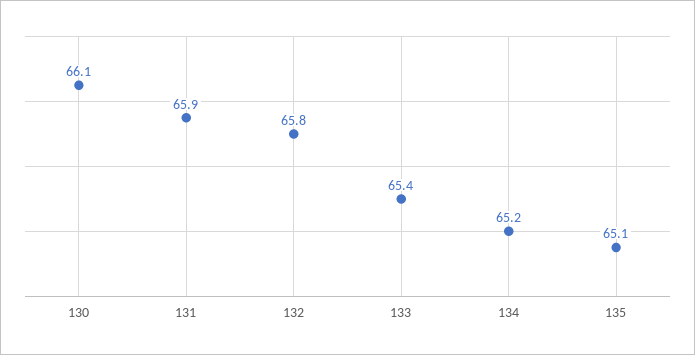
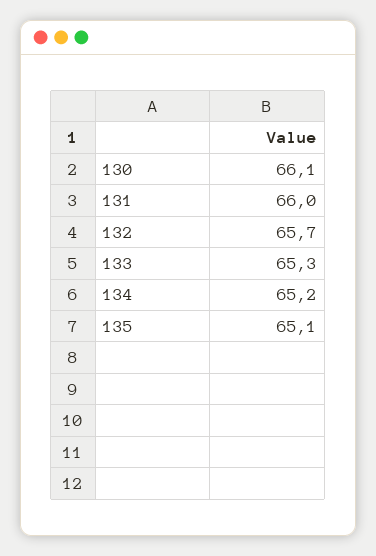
  {
    "130": 66.1,
-   "131": 65.9,
+   "131": 66,
-   "132": 65.8,
+   "132": 65.7,
-   "133": 65.4,
+   "133": 65.3,
    "134": 65.2,
    "135": 65.1
  }

